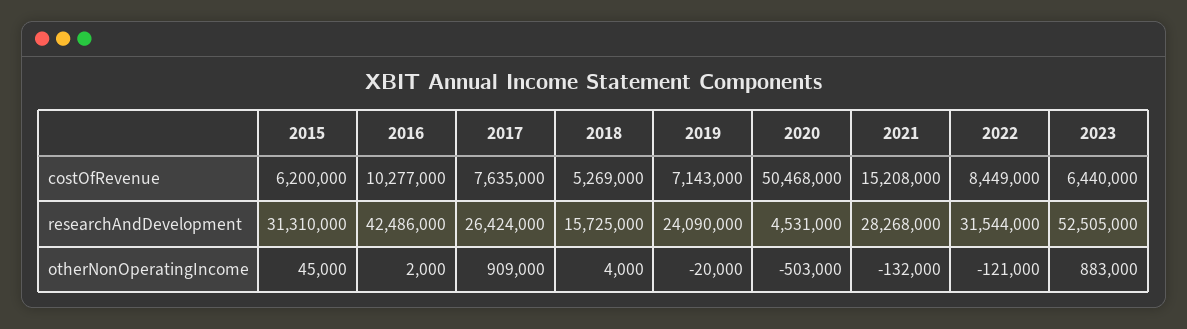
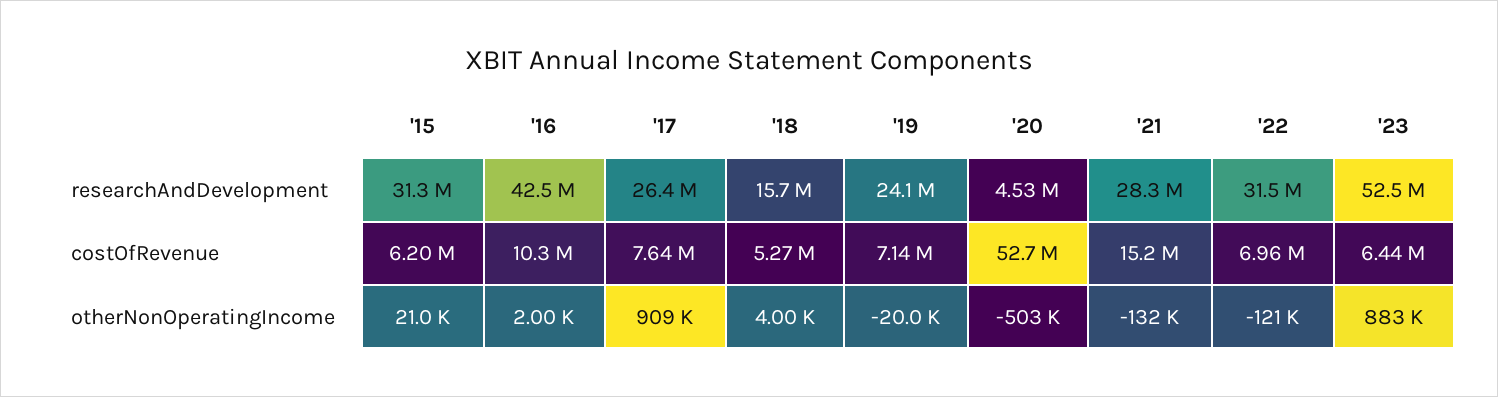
  {
    "2015": {
      "costOfRevenue": 6200000,
      "researchAndDevelopment": 31310000,
-     "otherNonOperatingIncome": 45000
+     "otherNonOperatingIncome": 21000
    },
    "2016": {
      "costOfRevenue": 10277000,
      "researchAndDevelopment": 42486000,
      "otherNonOperatingIncome": 2000
    },
    "2017": {
      "costOfRevenue": 7635000,
      "researchAndDevelopment": 26424000,
      "otherNonOperatingIncome": 909000
    },
    "2018": {
      "costOfRevenue": 5269000,
      "researchAndDevelopment": 15725000,
      "otherNonOperatingIncome": 4000
    },
    "2019": {
      "costOfRevenue": 7143000,
      "researchAndDevelopment": 24090000,
      "otherNonOperatingIncome": -20000
    },
    "2020": {
-     "costOfRevenue": 50468000,
+     "costOfRevenue": 52700000,
      "researchAndDevelopment": 4531000,
      "otherNonOperatingIncome": -503000
    },
    "2021": {
      "costOfRevenue": 15208000,
      "researchAndDevelopment": 28268000,
      "otherNonOperatingIncome": -132000
    },
    "2022": {
-     "costOfRevenue": 8449000,
+     "costOfRevenue": 6960000,
      "researchAndDevelopment": 31544000,
      "otherNonOperatingIncome": -121000
    },
    "2023": {
      "costOfRevenue": 6440000,
      "researchAndDevelopment": 52505000,
      "otherNonOperatingIncome": 883000
    }
  }

